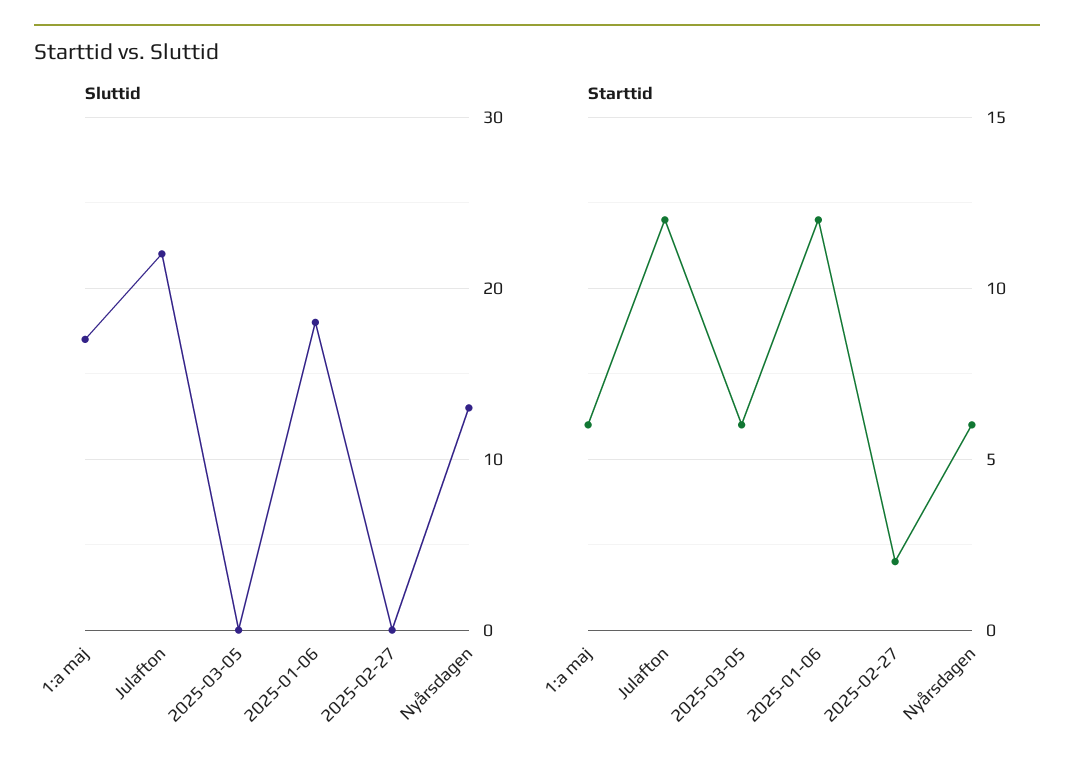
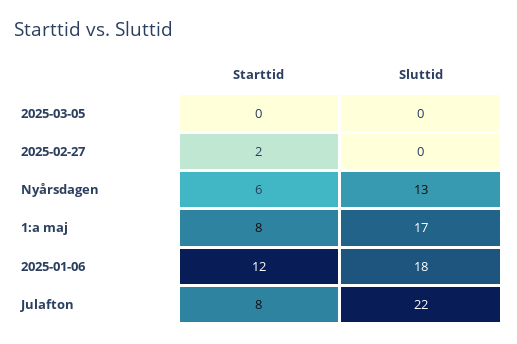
  {
    "Sluttid": {
      "1:a maj": 17,
      "Julafton": 22,
      "2025-03-05": 0,
      "2025-01-06": 18,
      "2025-02-27": 0,
      "Nyårsdagen": 13
    },
    "Starttid": {
-     "1:a maj": 6,
+     "1:a maj": 8,
-     "Julafton": 12,
+     "Julafton": 8,
-     "2025-03-05": 6,
+     "2025-03-05": 0,
      "2025-01-06": 12,
      "2025-02-27": 2,
      "Nyårsdagen": 6
    }
  }

